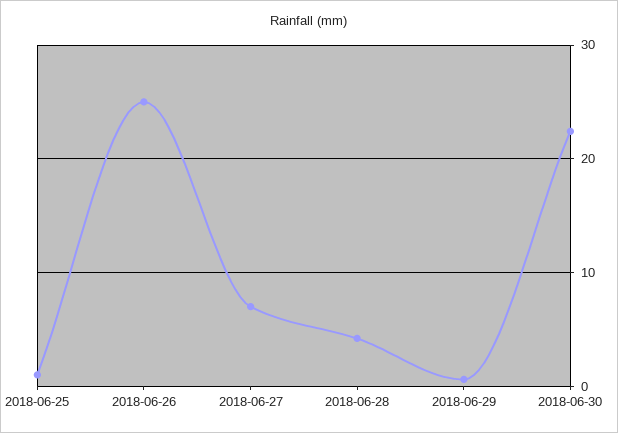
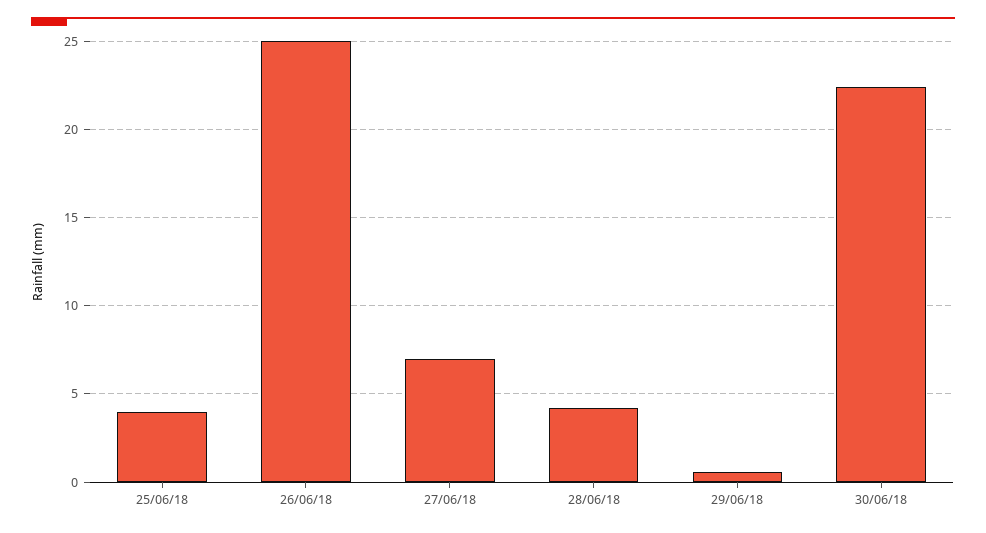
  {
-   "2018-06-25": 1,
+   "2018-06-25": 4,
    "2018-06-26": 25,
    "2018-06-27": 7,
    "2018-06-28": 4,
    "2018-06-29": 0.5,
    "2018-06-30": 22.5
  }

